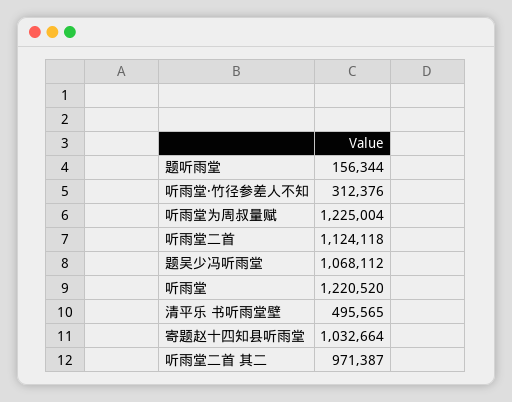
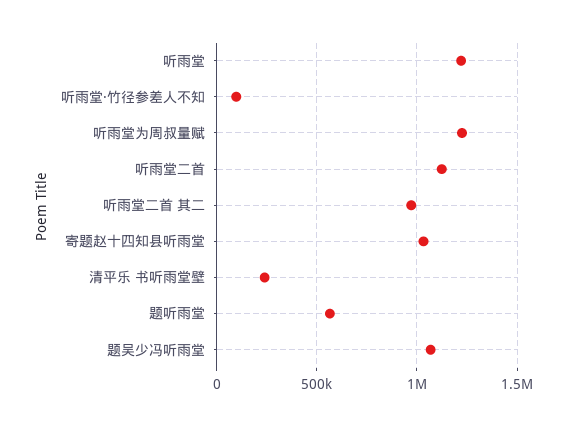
  {
-   "题听雨堂": 156344,
+   "题听雨堂": 550000,
-   "听雨堂·竹径参差人不知": 312376,
+   "听雨堂·竹径参差人不知": 100000,
    "听雨堂为周叔量赋": 1225004,
    "听雨堂二首": 1124118,
    "题吴少冯听雨堂": 1068112,
    "听雨堂": 1220520,
-   "清平乐 书听雨堂壁": 495565,
+   "清平乐 书听雨堂壁": 250000,
    "寄题赵十四知县听雨堂": 1032664,
    "听雨堂二首 其二": 971387
  }

